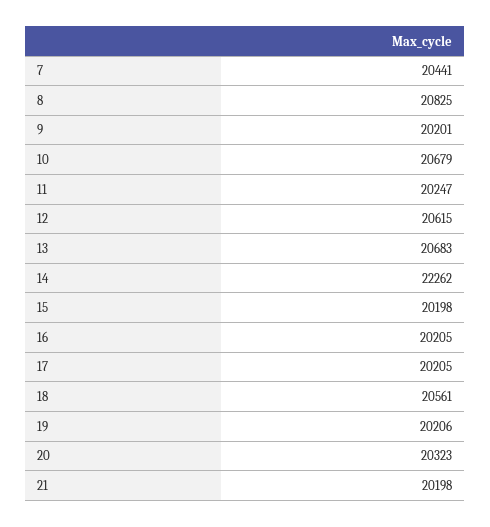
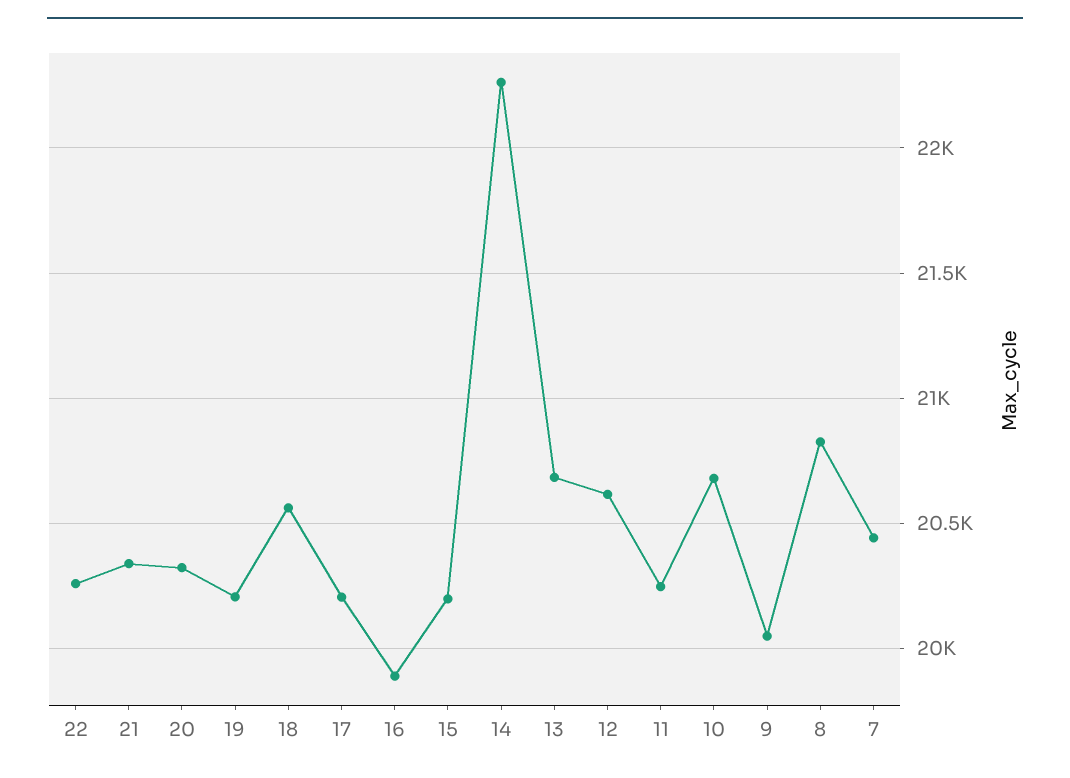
  {
    "7": 20441,
    "8": 20825,
-   "9": 20201,
+   "9": 20050,
    "10": 20679,
    "11": 20247,
    "12": 20615,
    "13": 20683,
    "14": 22262,
    "15": 20198,
-   "16": 20205,
+   "16": 19900,
    "17": 20205,
    "18": 20561,
    "19": 20206,
    "20": 20323,
-   "21": 20198
+   "21": 20350,
+   "22": 20250
  }

